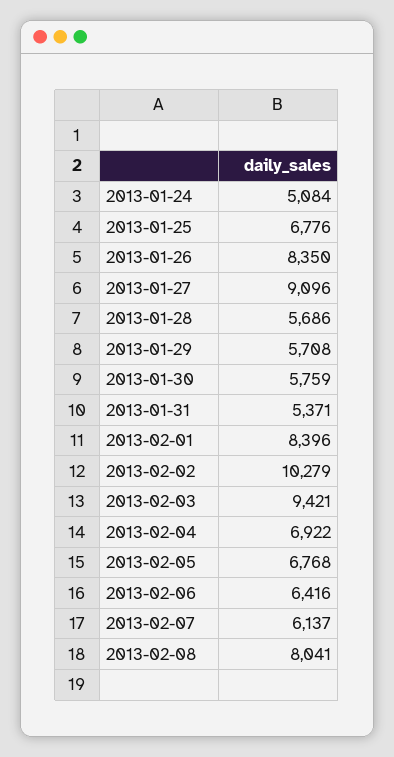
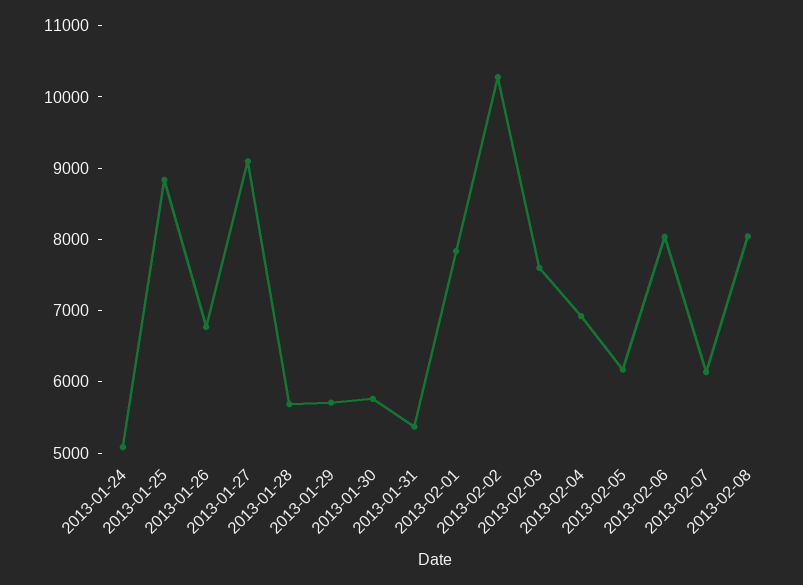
  {
    "2013-01-24": 5084,
-   "2013-01-25": 6776,
+   "2013-01-25": 8800,
-   "2013-01-26": 8350,
+   "2013-01-26": 6800,
    "2013-01-27": 9096,
    "2013-01-28": 5686,
    "2013-01-29": 5708,
    "2013-01-30": 5759,
    "2013-01-31": 5371,
-   "2013-02-01": 8396,
+   "2013-02-01": 7800,
    "2013-02-02": 10279,
-   "2013-02-03": 9421,
+   "2013-02-03": 7600,
    "2013-02-04": 6922,
-   "2013-02-05": 6768,
+   "2013-02-05": 6200,
-   "2013-02-06": 6416,
+   "2013-02-06": 8000,
    "2013-02-07": 6137,
    "2013-02-08": 8041
  }

